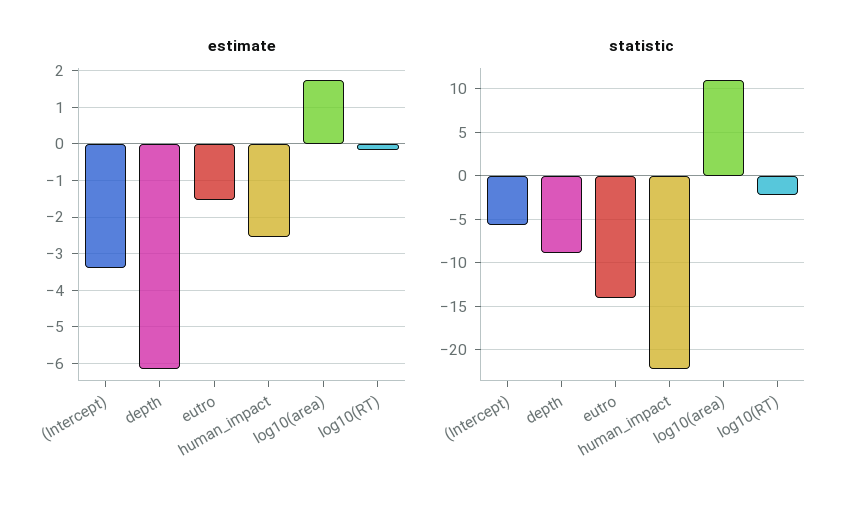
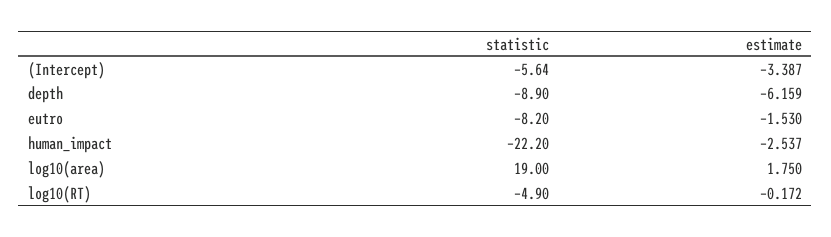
  {
    "estimate": {
      "(Intercept)": -3.387,
      "depth": -6.159,
      "eutro": -1.53,
      "human_impact": -2.537,
      "log10(area)": 1.75,
      "log10(RT)": -0.172
    },
    "statistic": {
      "(Intercept)": -5.64,
      "depth": -8.9,
-     "eutro": -14,
+     "eutro": -8.2,
      "human_impact": -22.2,
-     "log10(area)": 11,
+     "log10(area)": 19,
-     "log10(RT)": -2
+     "log10(RT)": -4.9
    }
  }

